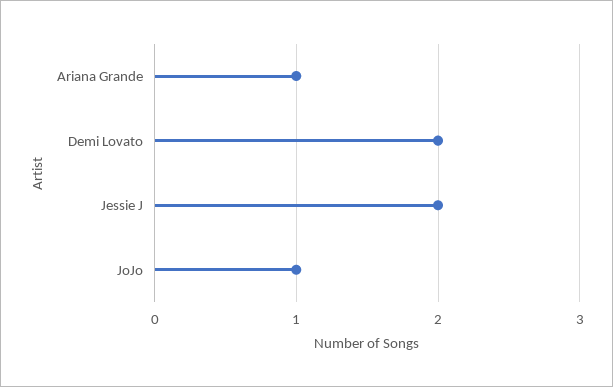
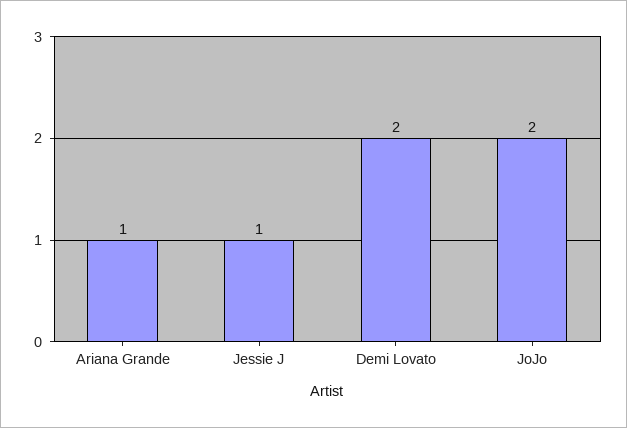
  {
    "Ariana Grande": 1,
    "Demi Lovato": 2,
-   "Jessie J": 2,
+   "Jessie J": 1,
-   "JoJo": 1
+   "JoJo": 2
  }

